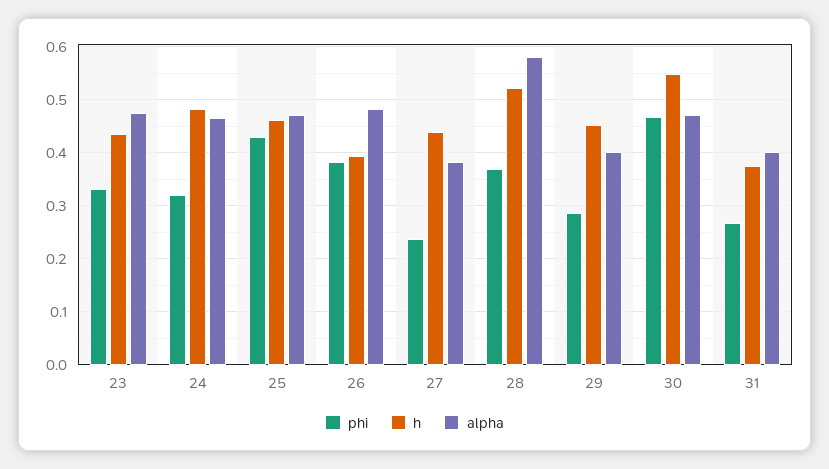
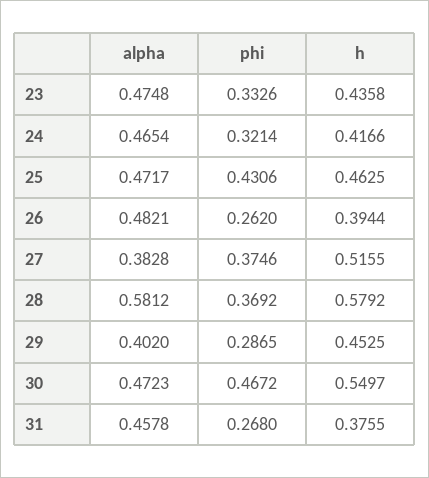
  {
    "phi": {
      "23": 0.3326,
      "24": 0.3214,
      "25": 0.4306,
-     "26": 0.38,
+     "26": 0.262,
-     "27": 0.24,
+     "27": 0.3746,
      "28": 0.3692,
      "29": 0.2865,
      "30": 0.4672,
      "31": 0.268
    },
    "h": {
      "23": 0.4358,
-     "24": 0.48,
+     "24": 0.4166,
      "25": 0.4625,
      "26": 0.3944,
-     "27": 0.44,
+     "27": 0.5155,
-     "28": 0.52,
+     "28": 0.5792,
      "29": 0.4525,
      "30": 0.5497,
      "31": 0.3755
    },
    "alpha": {
      "23": 0.4748,
      "24": 0.4654,
      "25": 0.4717,
      "26": 0.4821,
      "27": 0.3828,
      "28": 0.5812,
      "29": 0.402,
      "30": 0.4723,
-     "31": 0.4
+     "31": 0.4578
    }
  }

